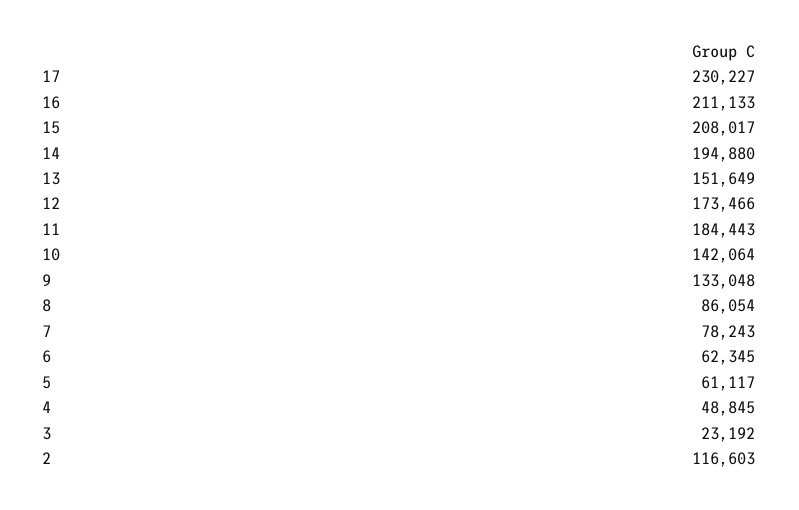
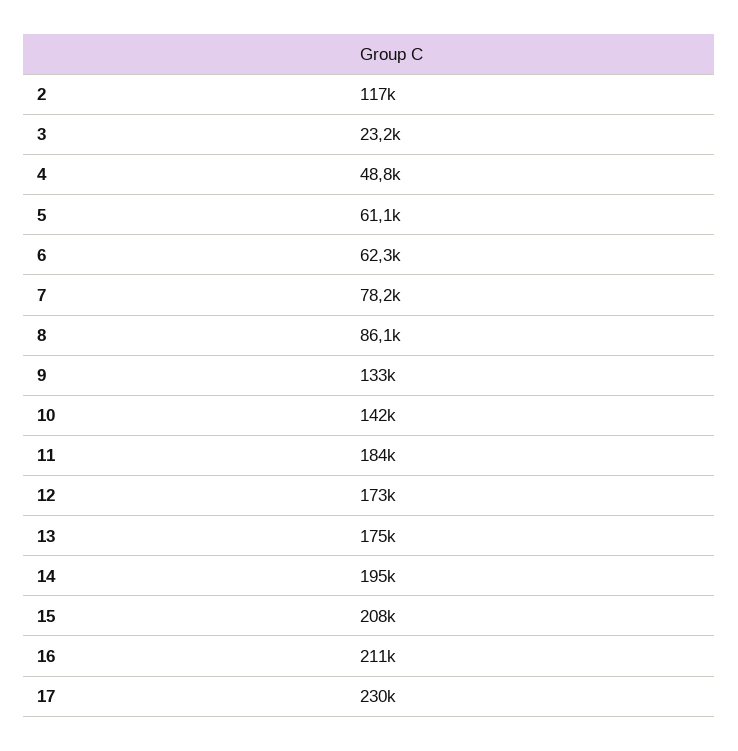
  {
    "17": 230227,
    "16": 211133,
    "15": 208017,
    "14": 194880,
-   "13": 151649,
+   "13": 175000,
    "12": 173466,
    "11": 184443,
    "10": 142064,
    "9": 133048,
    "8": 86054,
    "7": 78243,
    "6": 62345,
    "5": 61117,
    "4": 48845,
    "3": 23192,
    "2": 116603
  }

